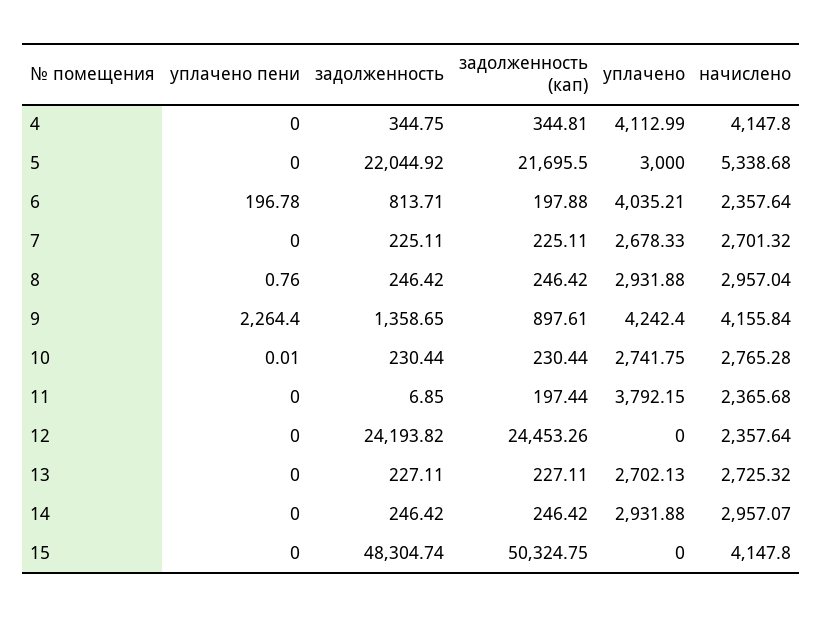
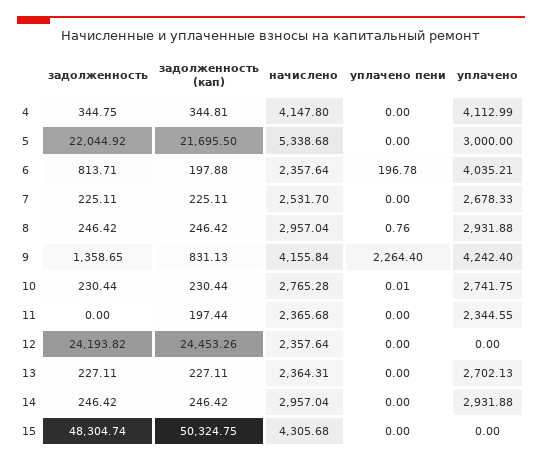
  {
    "уплачено пени": {
      "4": 0,
      "5": 0,
      "6": 196.78,
      "7": 0,
      "8": 0.76,
      "9": 2264.4,
      "10": 0.01,
      "11": 0,
      "12": 0,
      "13": 0,
      "14": 0,
      "15": 0
    },
    "задолженность": {
      "4": 344.75,
      "5": 22044.92,
      "6": 813.71,
      "7": 225.11,
      "8": 246.42,
      "9": 1358.65,
      "10": 230.44,
-     "11": 6.85,
+     "11": 0,
      "12": 24193.82,
      "13": 227.11,
      "14": 246.42,
      "15": 48304.74
    },
    "задолженность (кап)": {
      "4": 344.81,
      "5": 21695.5,
      "6": 197.88,
      "7": 225.11,
      "8": 246.42,
-     "9": 897.61,
+     "9": 831.13,
      "10": 230.44,
      "11": 197.44,
      "12": 24453.26,
      "13": 227.11,
      "14": 246.42,
      "15": 50324.75
    },
    "уплачено": {
      "4": 4112.99,
      "5": 3000,
      "6": 4035.21,
      "7": 2678.33,
      "8": 2931.88,
      "9": 4242.4,
      "10": 2741.75,
-     "11": 3792.15,
+     "11": 2344.55,
      "12": 0,
      "13": 2702.13,
      "14": 2931.88,
      "15": 0
    },
    "начислено": {
      "4": 4147.8,
      "5": 5338.68,
      "6": 2357.64,
-     "7": 2701.32,
+     "7": 2531.7,
      "8": 2957.04,
      "9": 4155.84,
      "10": 2765.28,
      "11": 2365.68,
      "12": 2357.64,
-     "13": 2725.32,
+     "13": 2364.31,
-     "14": 2957.07,
+     "14": 2957.04,
-     "15": 4147.8
+     "15": 4305.68
    }
  }

